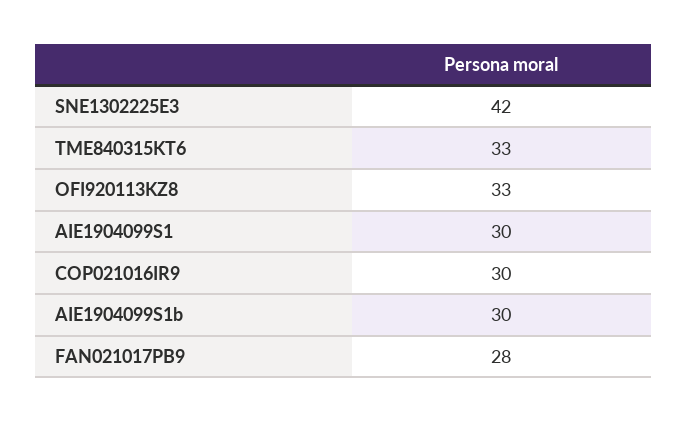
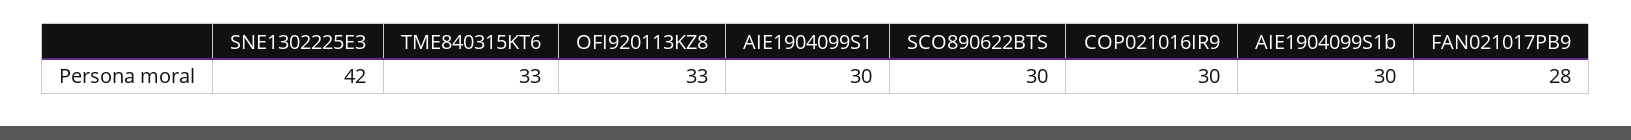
  {
    "SNE1302225E3": 42,
    "TME840315KT6": 33,
    "OFI920113KZ8": 33,
    "AIE1904099S1": 30,
    "COP021016IR9": 30,
    "AIE1904099S1b": 30,
-   "FAN021017PB9": 28
+   "FAN021017PB9": 28,
+   "SCO890622BTS": 30
  }

